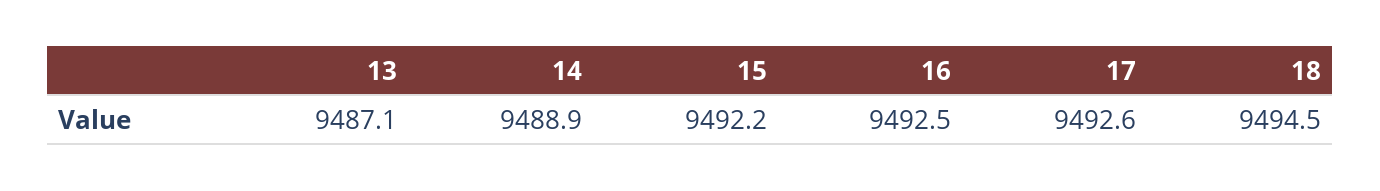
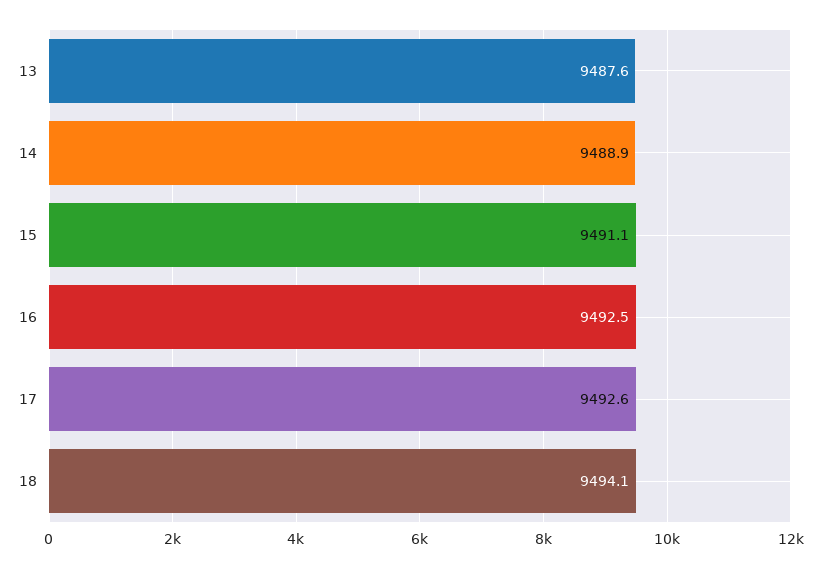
  {
-   "13": 9487.1,
+   "13": 9487.6,
    "14": 9488.9,
-   "15": 9492.2,
+   "15": 9491.1,
    "16": 9492.5,
    "17": 9492.6,
-   "18": 9494.5
+   "18": 9494.1
  }

